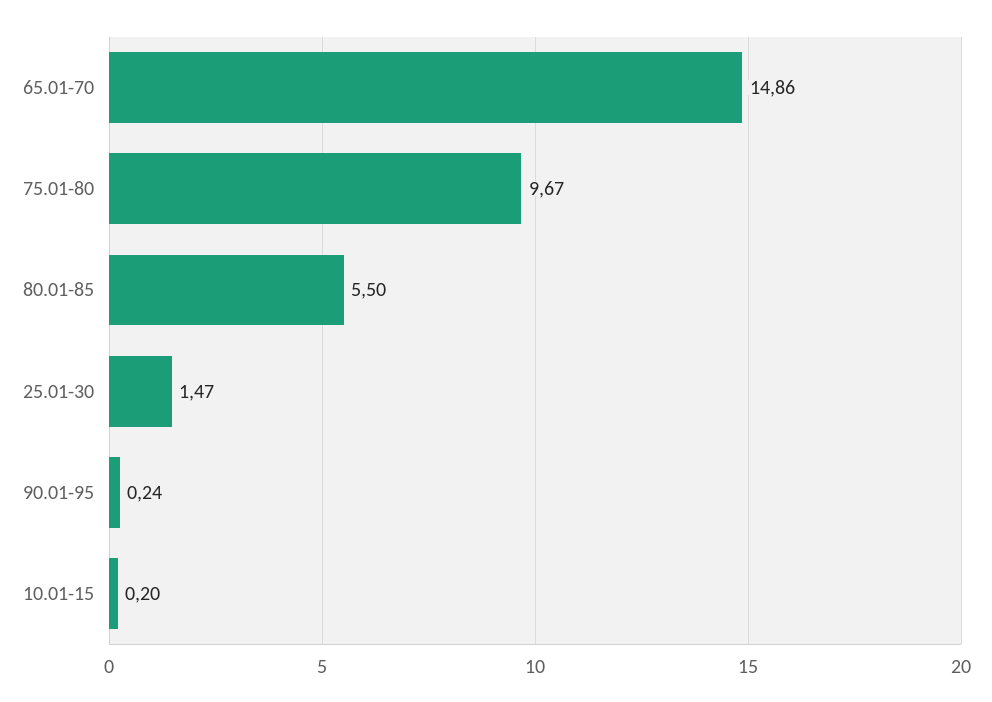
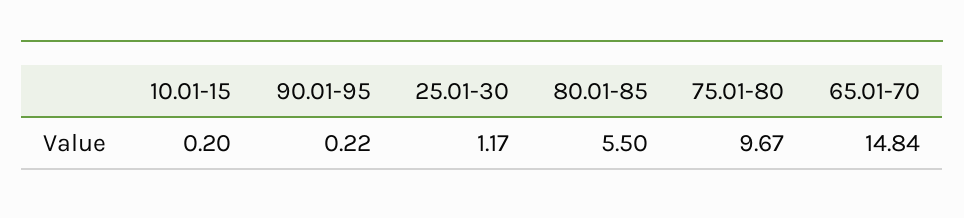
  {
-   "65.01-70": 14.86,
+   "65.01-70": 14.84,
    "75.01-80": 9.67,
    "80.01-85": 5.5,
-   "25.01-30": 1.47,
+   "25.01-30": 1.17,
-   "90.01-95": 0.24,
+   "90.01-95": 0.22,
    "10.01-15": 0.2
  }

